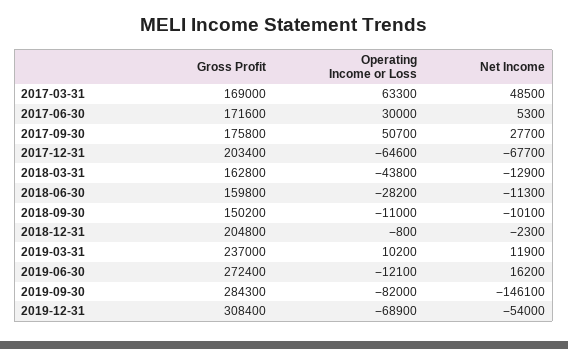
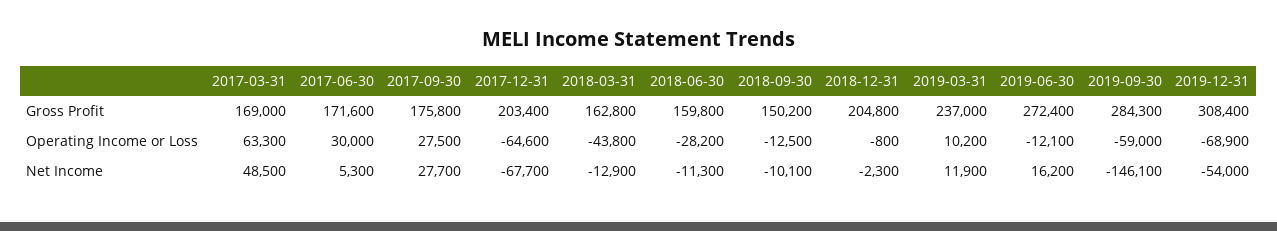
  {
    "Gross Profit": {
      "2017-03-31": 169000,
      "2017-06-30": 171600,
      "2017-09-30": 175800,
      "2017-12-31": 203400,
      "2018-03-31": 162800,
      "2018-06-30": 159800,
      "2018-09-30": 150200,
      "2018-12-31": 204800,
      "2019-03-31": 237000,
      "2019-06-30": 272400,
      "2019-09-30": 284300,
      "2019-12-31": 308400
    },
    "Operating Income or Loss": {
      "2017-03-31": 63300,
      "2017-06-30": 30000,
-     "2017-09-30": 50700,
+     "2017-09-30": 27500,
      "2017-12-31": -64600,
      "2018-03-31": -43800,
      "2018-06-30": -28200,
-     "2018-09-30": -11000,
+     "2018-09-30": -12500,
      "2018-12-31": -800,
      "2019-03-31": 10200,
      "2019-06-30": -12100,
-     "2019-09-30": -82000,
+     "2019-09-30": -59000,
      "2019-12-31": -68900
    },
    "Net Income": {
      "2017-03-31": 48500,
      "2017-06-30": 5300,
      "2017-09-30": 27700,
      "2017-12-31": -67700,
      "2018-03-31": -12900,
      "2018-06-30": -11300,
      "2018-09-30": -10100,
      "2018-12-31": -2300,
      "2019-03-31": 11900,
      "2019-06-30": 16200,
      "2019-09-30": -146100,
      "2019-12-31": -54000
    }
  }

